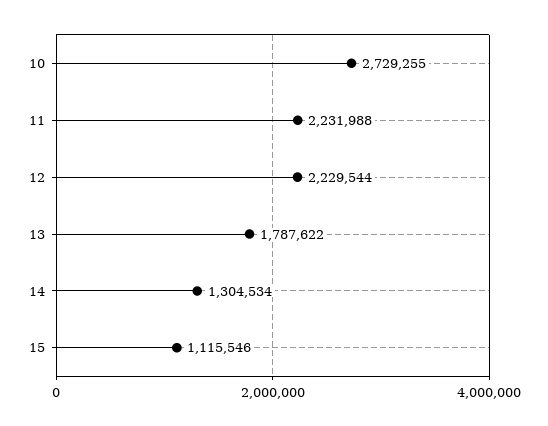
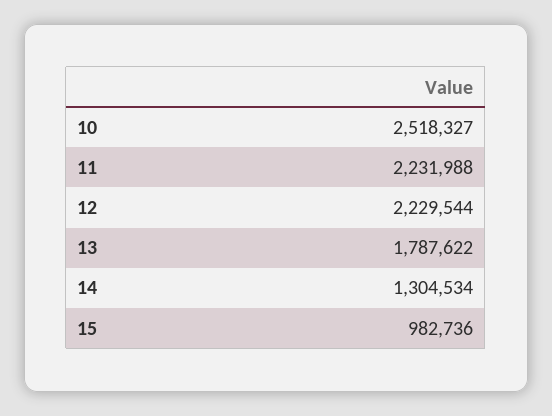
  {
-   "10": 2729255,
+   "10": 2518327,
    "11": 2231988,
    "12": 2229544,
    "13": 1787622,
    "14": 1304534,
-   "15": 1115546
+   "15": 982736
  }

